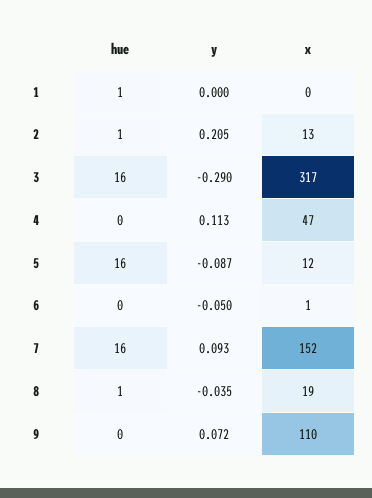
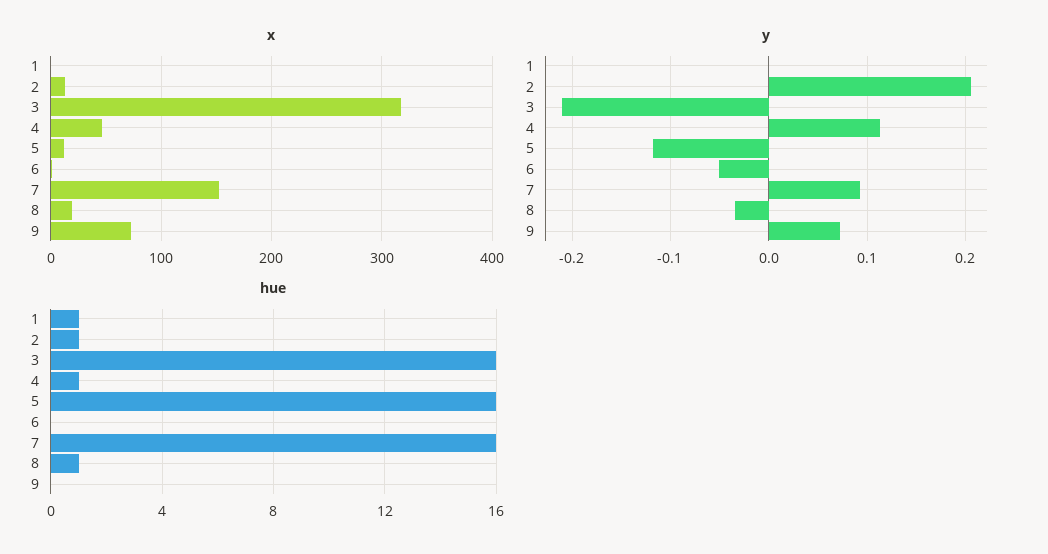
  {
    "hue": {
      "1": 1,
      "2": 1,
      "3": 16,
-     "4": 0,
+     "4": 1,
      "5": 16,
      "6": 0,
      "7": 16,
      "8": 1,
      "9": 0
    },
    "y": {
      "1": 0,
      "2": 0.205,
-     "3": -0.29,
+     "3": -0.21,
      "4": 0.113,
-     "5": -0.087,
+     "5": -0.12,
      "6": -0.05,
      "7": 0.093,
      "8": -0.035,
      "9": 0.072
    },
    "x": {
      "1": 0,
      "2": 13,
      "3": 317,
      "4": 47,
      "5": 12,
      "6": 1,
      "7": 152,
      "8": 19,
-     "9": 110
+     "9": 70
    }
  }

